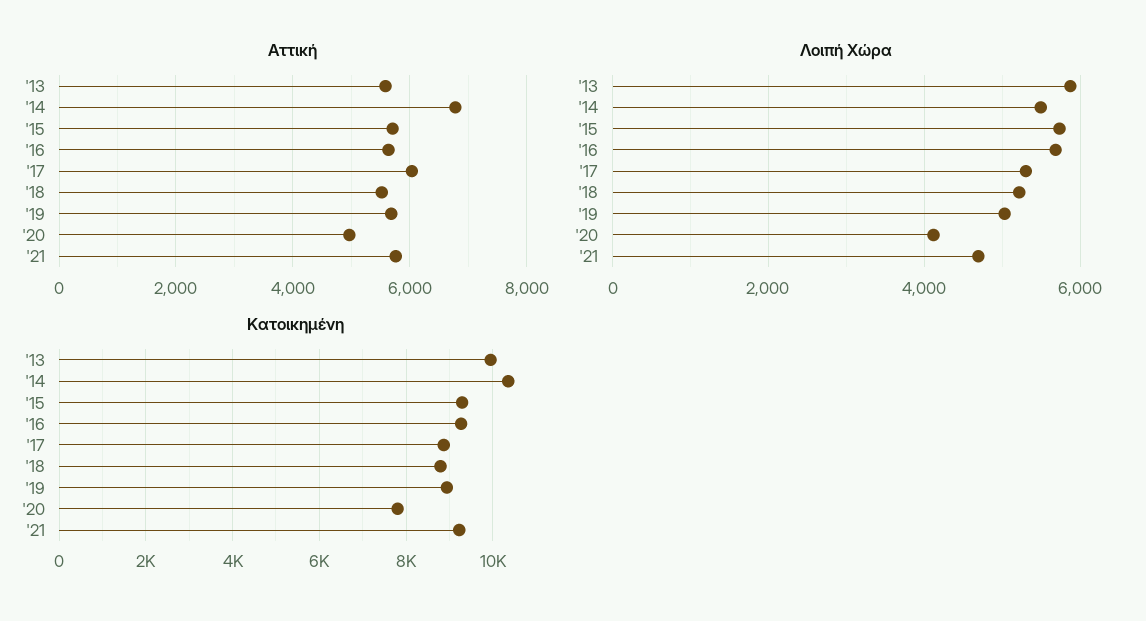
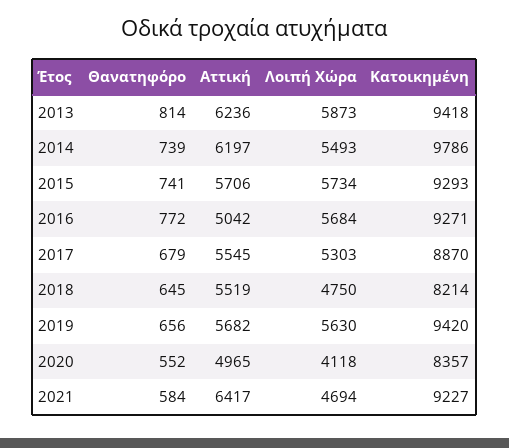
  {
    "Αττική": {
-     "'13": 5600,
+     "'13": 6236,
-     "'14": 6800,
+     "'14": 6197,
      "'15": 5706,
-     "'16": 5600,
+     "'16": 5042,
-     "'17": 6000,
+     "'17": 5545,
      "'18": 5519,
      "'19": 5682,
      "'20": 4965,
-     "'21": 5800
+     "'21": 6417
    },
    "Λοιπή Χώρα": {
      "'13": 5873,
      "'14": 5493,
      "'15": 5734,
      "'16": 5684,
      "'17": 5303,
-     "'18": 5200,
+     "'18": 4750,
-     "'19": 5000,
+     "'19": 5630,
      "'20": 4118,
      "'21": 4694
    },
    "Κατοικημένη": {
-     "'13": 10000,
+     "'13": 9418,
-     "'14": 10400,
+     "'14": 9786,
      "'15": 9293,
      "'16": 9271,
      "'17": 8870,
-     "'18": 8800,
+     "'18": 8214,
-     "'19": 9000,
+     "'19": 9420,
-     "'20": 7800,
+     "'20": 8357,
      "'21": 9227
-   }
+   },
+   "Θανατηφόρο": {
+     "'13": 814,
+     "'14": 739,
+     "'15": 741,
+     "'16": 772,
+     "'17": 679,
+     "'18": 645,
+     "'19": 656,
+     "'20": 552,
+     "'21": 584
+   }
  }

